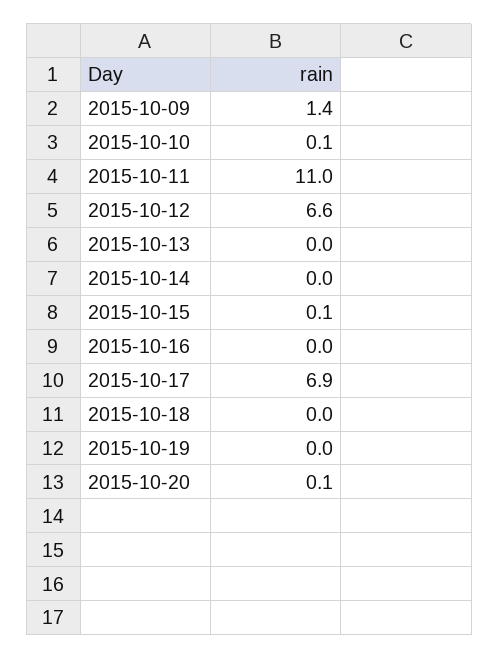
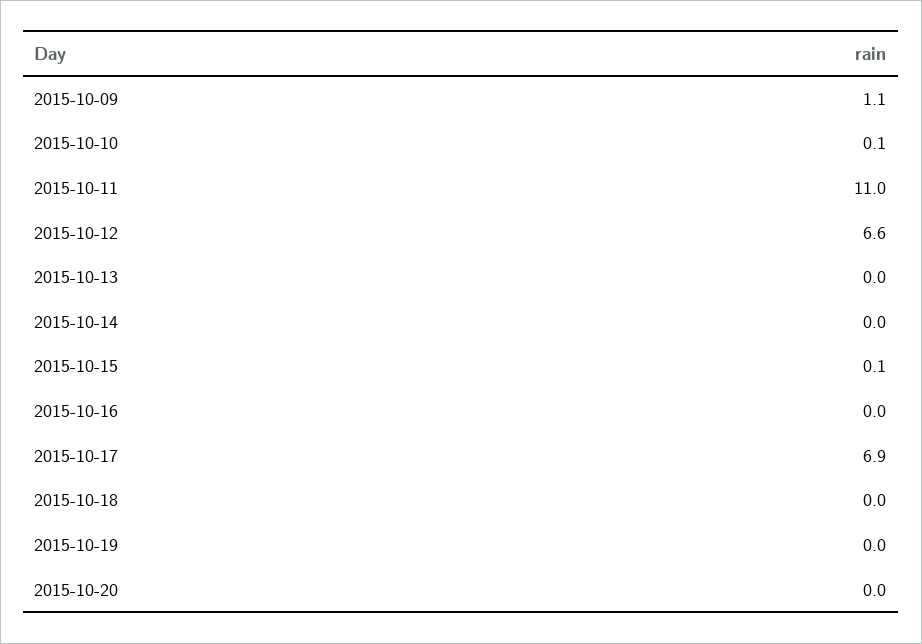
  {
-   "2015-10-09": 1.4,
+   "2015-10-09": 1.1,
    "2015-10-10": 0.1,
    "2015-10-11": 11,
    "2015-10-12": 6.6,
    "2015-10-13": 0,
    "2015-10-14": 0,
    "2015-10-15": 0.1,
    "2015-10-16": 0,
    "2015-10-17": 6.9,
    "2015-10-18": 0,
    "2015-10-19": 0,
-   "2015-10-20": 0.1
+   "2015-10-20": 0
  }

